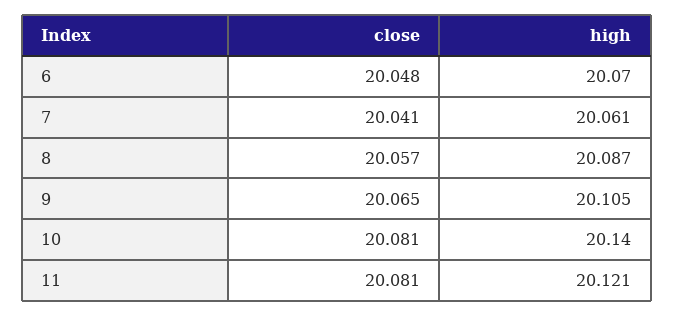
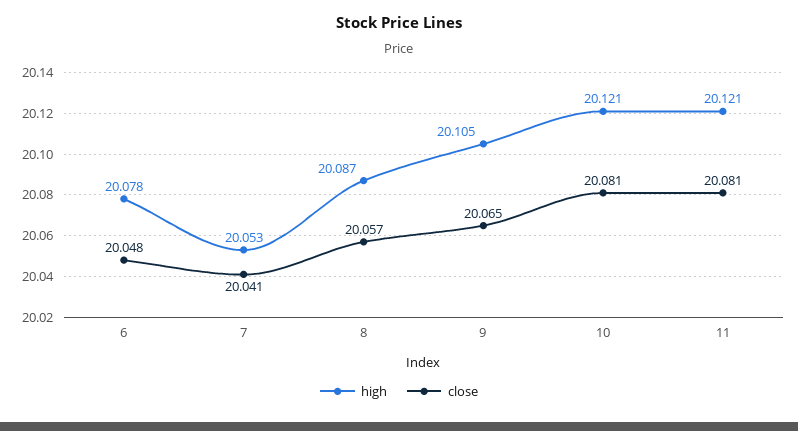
  {
    "close": {
      "6": 20.048,
      "7": 20.041,
      "8": 20.057,
      "9": 20.065,
      "10": 20.081,
      "11": 20.081
    },
    "high": {
-     "6": 20.07,
+     "6": 20.078,
-     "7": 20.061,
+     "7": 20.053,
      "8": 20.087,
      "9": 20.105,
-     "10": 20.14,
+     "10": 20.121,
      "11": 20.121
    }
  }

